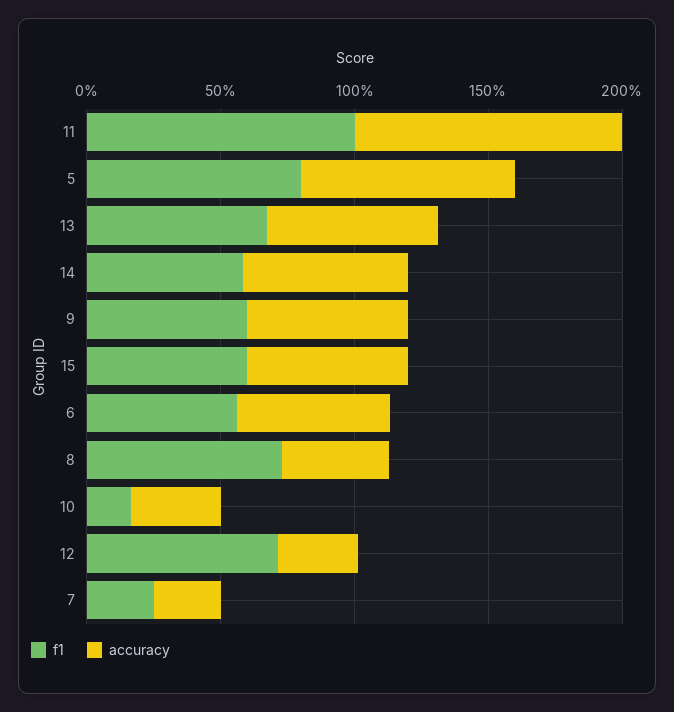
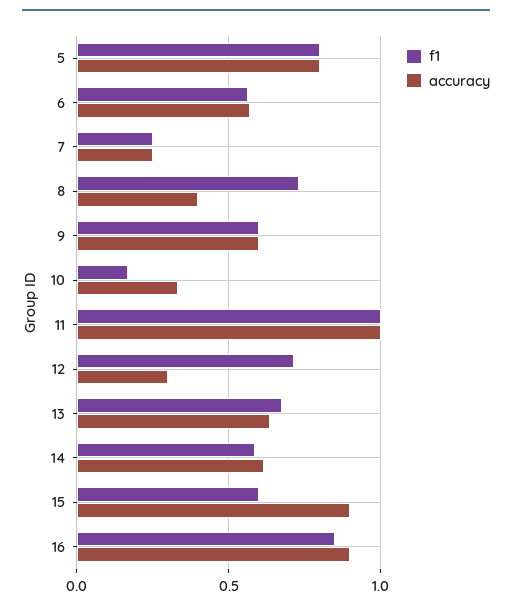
  {
    "f1": {
      "11": 1,
      "5": 0.8,
      "13": 0.65,
      "14": 0.6,
      "9": 0.6,
      "15": 0.6,
      "6": 0.55,
      "8": 0.75,
      "10": 0.15,
      "12": 0.7,
-     "7": 0.25
+     "7": 0.25,
+     "16": 0.85
    },
    "accuracy": {
      "11": 1,
      "5": 0.8,
      "13": 0.65,
      "14": 0.6,
      "9": 0.6,
-     "15": 0.6,
+     "15": 0.9,
      "6": 0.55,
      "8": 0.4,
      "10": 0.35,
      "12": 0.3,
-     "7": 0.25
+     "7": 0.25,
+     "16": 0.9
    }
  }

